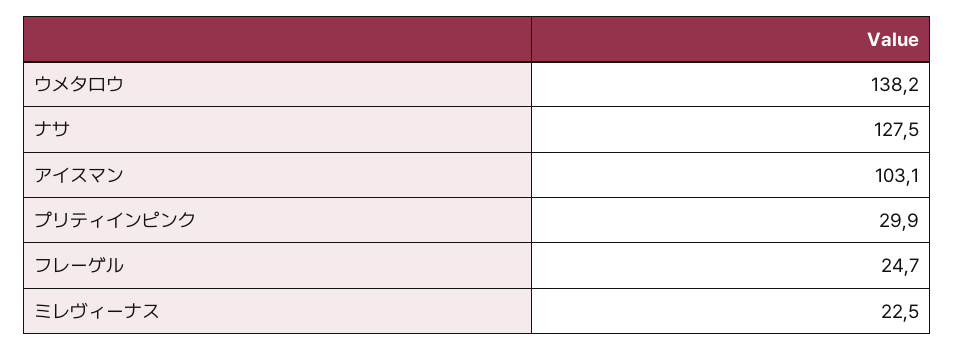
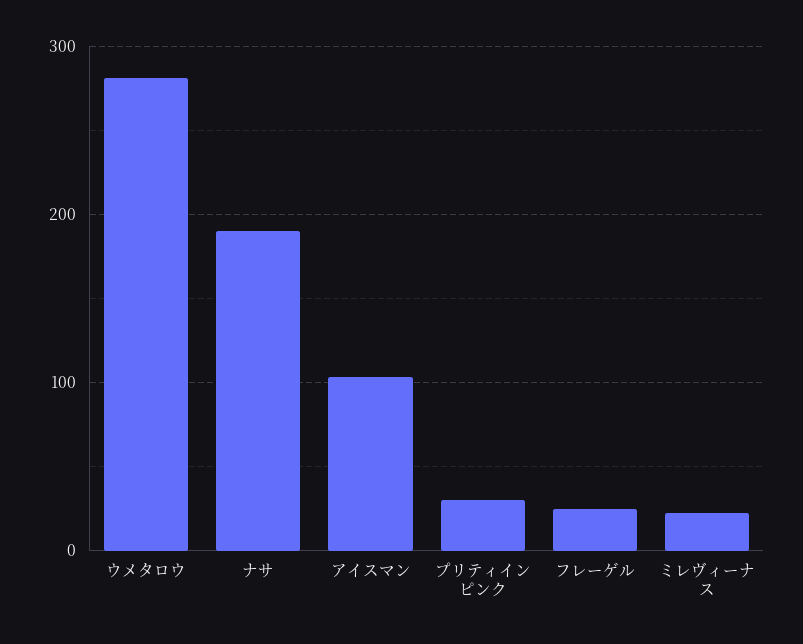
  {
-   "ウメタロウ": 138.2,
+   "ウメタロウ": 280,
-   "ナサ": 127.5,
+   "ナサ": 190,
    "アイスマン": 103.1,
    "プリティインピンク": 29.9,
    "フレーゲル": 24.7,
    "ミレヴィーナス": 22.5
  }

